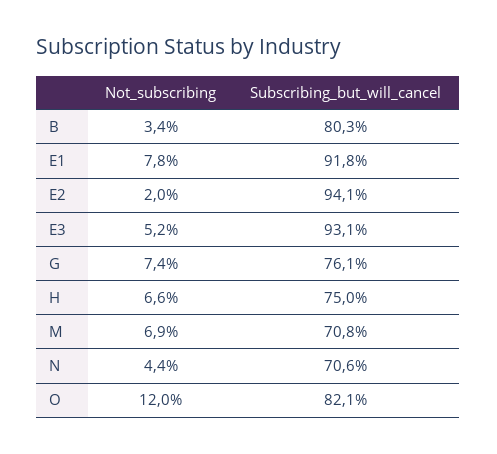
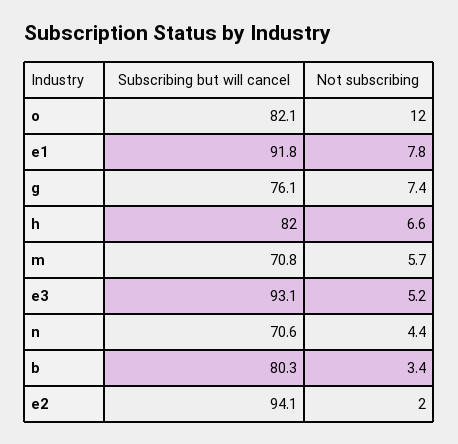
  {
    "Not_subscribing": {
      "B": 3.4,
      "E1": 7.8,
      "E2": 2,
      "E3": 5.2,
      "G": 7.4,
      "H": 6.6,
-     "M": 6.9,
+     "M": 5.7,
      "N": 4.4,
      "O": 12
    },
    "Subscribing_but_will_cancel": {
      "B": 80.3,
      "E1": 91.8,
      "E2": 94.1,
      "E3": 93.1,
      "G": 76.1,
-     "H": 75,
+     "H": 82,
      "M": 70.8,
      "N": 70.6,
      "O": 82.1
    }
  }

